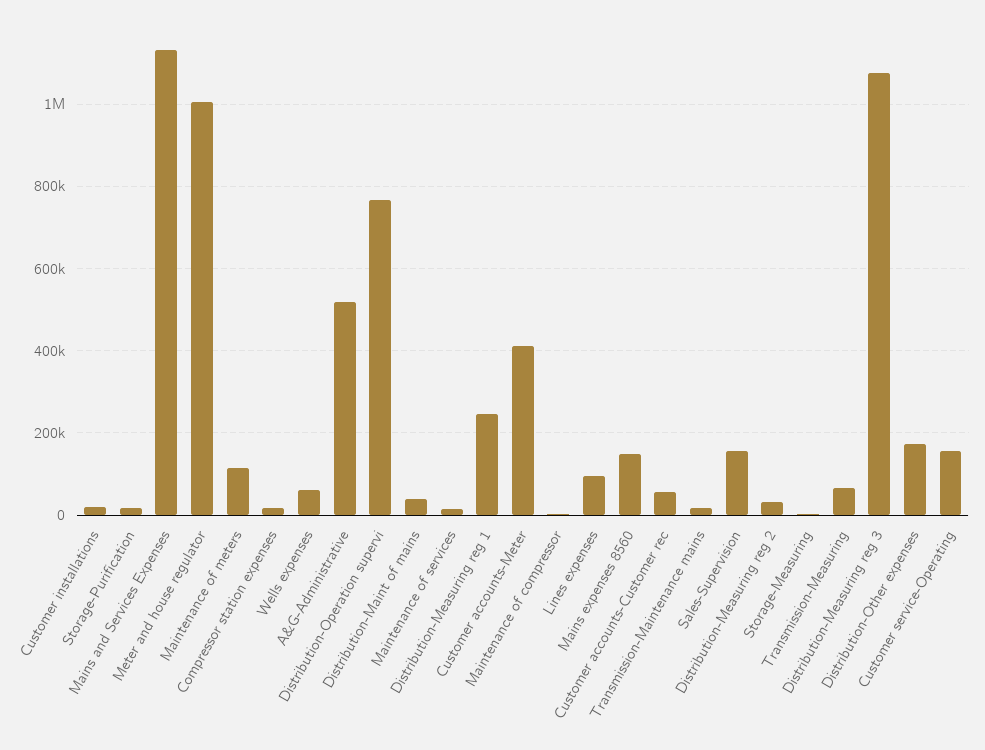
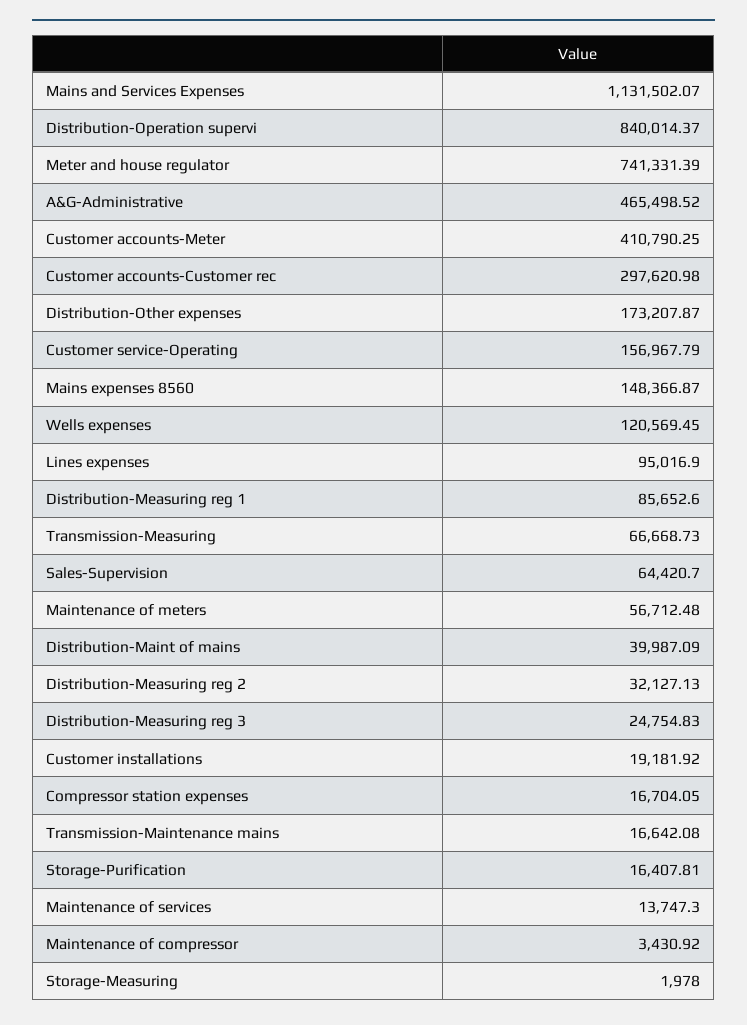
  {
    "Customer installations": 19181.92,
    "Storage-Purification": 16407.81,
    "Mains and Services Expenses": 1131502.07,
-   "Meter and house regulator": 1000000,
+   "Meter and house regulator": 741331.39,
-   "Maintenance of meters": 120000,
+   "Maintenance of meters": 56712.48,
    "Compressor station expenses": 16704.05,
-   "Wells expenses": 60000,
+   "Wells expenses": 120569.45,
-   "A&G-Administrative": 520000,
+   "A&G-Administrative": 465498.52,
-   "Distribution-Operation supervi": 760000,
+   "Distribution-Operation supervi": 840014.37,
    "Distribution-Maint of mains": 39987.09,
    "Maintenance of services": 13747.3,
-   "Distribution-Measuring reg 1": 240000,
+   "Distribution-Measuring reg 1": 85652.6,
    "Customer accounts-Meter": 410790.25,
    "Maintenance of compressor": 3430.92,
    "Lines expenses": 95016.9,
    "Mains expenses 8560": 148366.87,
-   "Customer accounts-Customer rec": 60000,
+   "Customer accounts-Customer rec": 297620.98,
    "Transmission-Maintenance mains": 16642.08,
-   "Sales-Supervision": 160000,
+   "Sales-Supervision": 64420.7,
    "Distribution-Measuring reg 2": 32127.13,
    "Storage-Measuring": 1978,
    "Transmission-Measuring": 66668.73,
-   "Distribution-Measuring reg 3": 1080000,
+   "Distribution-Measuring reg 3": 24754.83,
    "Distribution-Other expenses": 173207.87,
    "Customer service-Operating": 156967.79
  }

